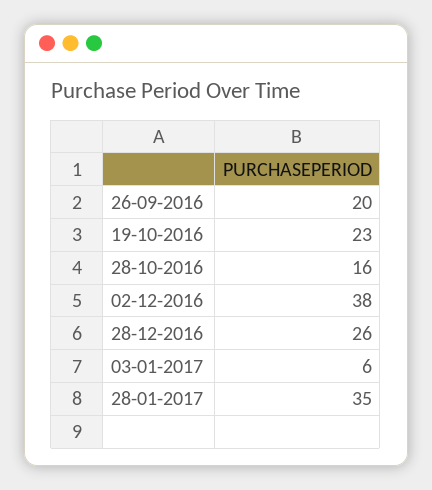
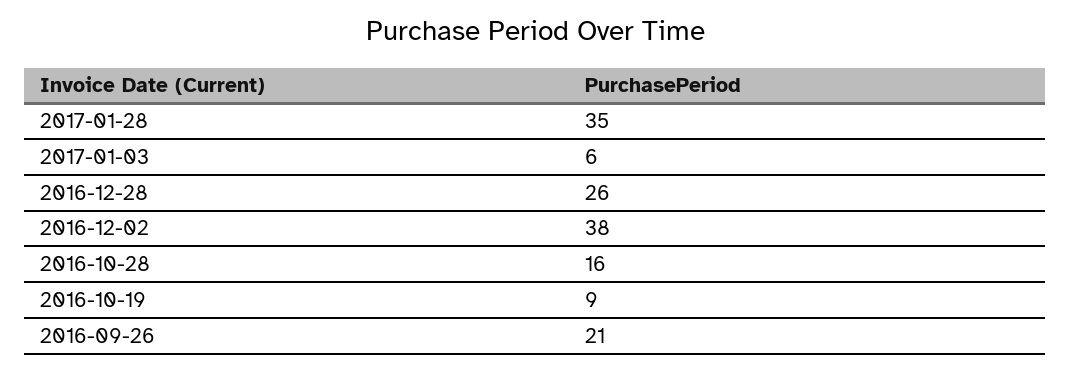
  {
-   "26-09-2016": 20,
+   "26-09-2016": 21,
-   "19-10-2016": 23,
+   "19-10-2016": 9,
    "28-10-2016": 16,
    "02-12-2016": 38,
    "28-12-2016": 26,
    "03-01-2017": 6,
    "28-01-2017": 35
  }

